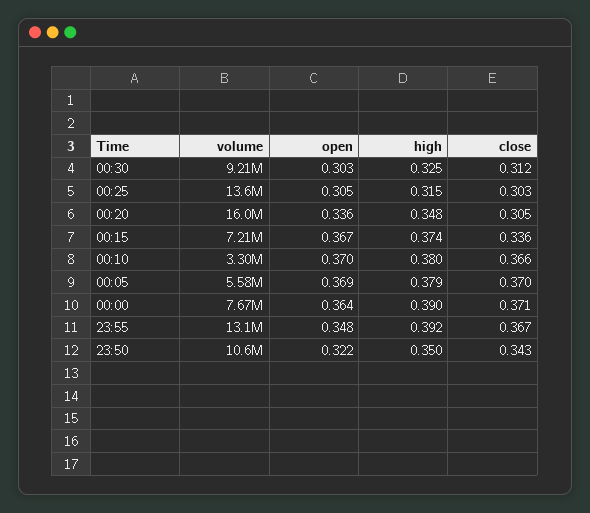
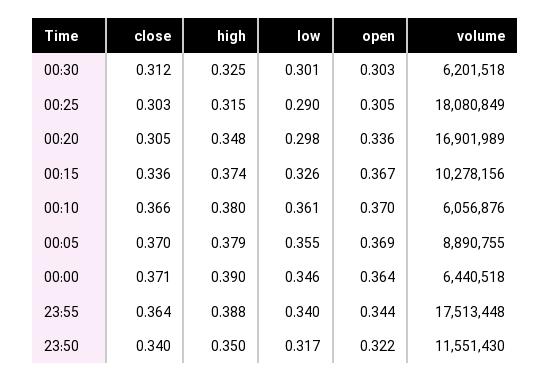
  {
    "volume": {
-     "00:30": 9210000,
+     "00:30": 6201518,
-     "00:25": 13600000,
+     "00:25": 18080849,
-     "00:20": 16000000,
+     "00:20": 16901989,
-     "00:15": 7210000,
+     "00:15": 10278156,
-     "00:10": 3300000,
+     "00:10": 6056876,
-     "00:05": 5580000,
+     "00:05": 8890755,
-     "00:00": 7670000,
+     "00:00": 6440518,
-     "23:55": 13100000,
+     "23:55": 17513448,
-     "23:50": 10600000
+     "23:50": 11551430
    },
    "open": {
      "00:30": 0.303,
      "00:25": 0.305,
      "00:20": 0.336,
      "00:15": 0.367,
      "00:10": 0.37,
      "00:05": 0.369,
      "00:00": 0.364,
-     "23:55": 0.348,
+     "23:55": 0.344,
      "23:50": 0.322
    },
    "high": {
      "00:30": 0.325,
      "00:25": 0.315,
      "00:20": 0.348,
      "00:15": 0.374,
      "00:10": 0.38,
      "00:05": 0.379,
      "00:00": 0.39,
-     "23:55": 0.392,
+     "23:55": 0.388,
      "23:50": 0.35
    },
    "close": {
      "00:30": 0.312,
      "00:25": 0.303,
      "00:20": 0.305,
      "00:15": 0.336,
      "00:10": 0.366,
      "00:05": 0.37,
      "00:00": 0.371,
-     "23:55": 0.367,
+     "23:55": 0.364,
-     "23:50": 0.343
+     "23:50": 0.34
-   }
+   },
+   "low": {
+     "00:30": 0.301,
+     "00:25": 0.29,
+     "00:20": 0.298,
+     "00:15": 0.326,
+     "00:10": 0.361,
+     "00:05": 0.355,
+     "00:00": 0.346,
+     "23:55": 0.34,
+     "23:50": 0.317
+   }
  }

